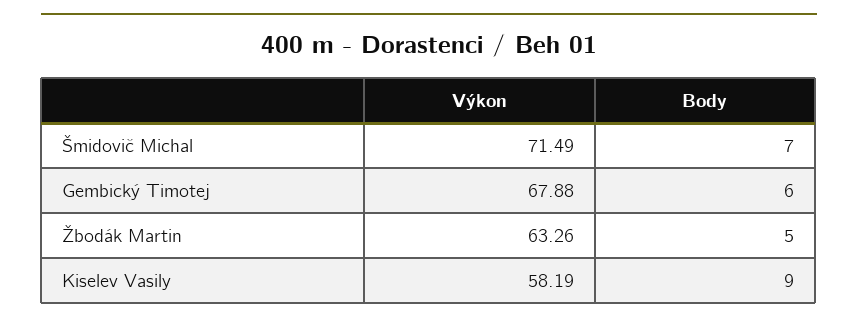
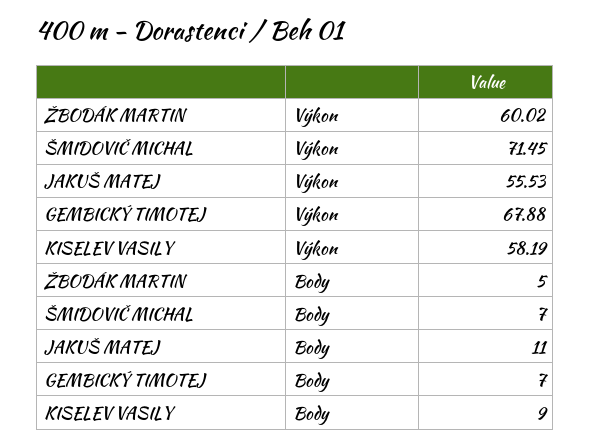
  {
    "Výkon": {
-     "Šmidovič Michal": 71.49,
+     "Šmidovič Michal": 71.45,
      "Gembický Timotej": 67.88,
-     "Žbodák Martin": 63.26,
+     "Žbodák Martin": 60.02,
-     "Kiselev Vasily": 58.19
+     "Kiselev Vasily": 58.19,
+     "JAKUŠ MATEJ": 55.53
    },
    "Body": {
      "Šmidovič Michal": 7,
-     "Gembický Timotej": 6,
+     "Gembický Timotej": 7,
      "Žbodák Martin": 5,
-     "Kiselev Vasily": 9
+     "Kiselev Vasily": 9,
+     "JAKUŠ MATEJ": 11
    }
  }

